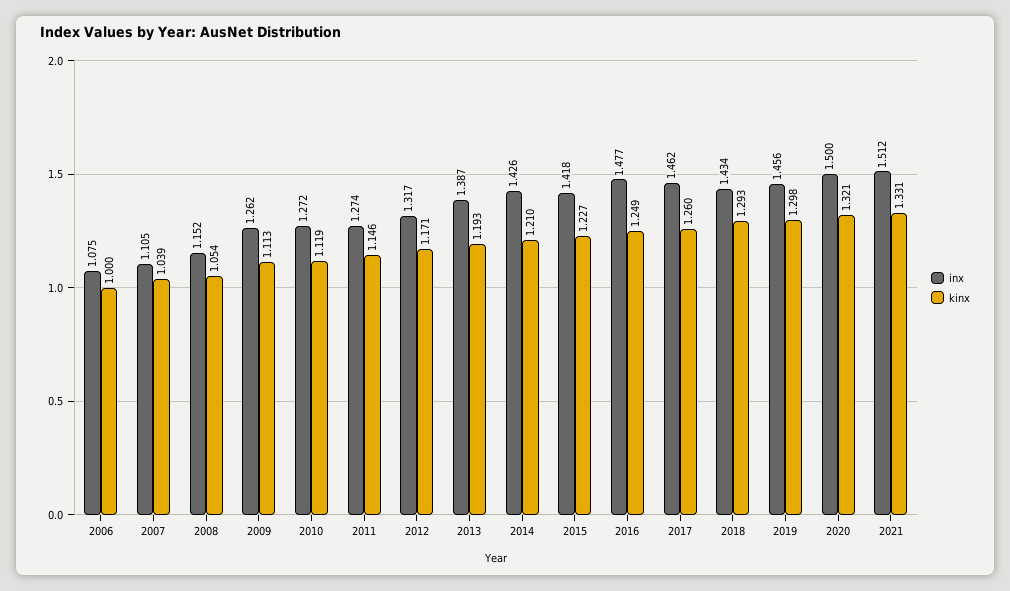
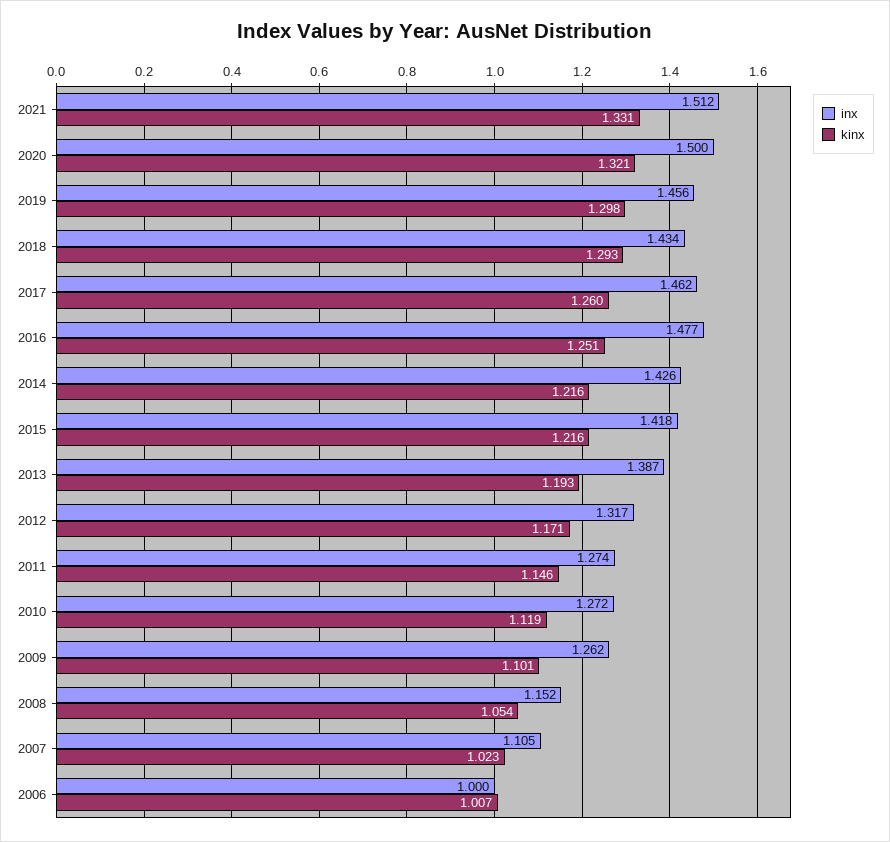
  {
    "inx": {
-     "2006": 1.075,
+     "2006": 1,
      "2007": 1.105,
      "2008": 1.152,
      "2009": 1.262,
      "2010": 1.272,
      "2011": 1.274,
      "2012": 1.317,
      "2013": 1.387,
      "2014": 1.426,
      "2015": 1.418,
      "2016": 1.477,
      "2017": 1.462,
      "2018": 1.434,
      "2019": 1.456,
      "2020": 1.5,
      "2021": 1.512
    },
    "kinx": {
-     "2006": 1,
+     "2006": 1.007,
-     "2007": 1.039,
+     "2007": 1.023,
      "2008": 1.054,
-     "2009": 1.113,
+     "2009": 1.101,
      "2010": 1.119,
      "2011": 1.146,
      "2012": 1.171,
      "2013": 1.193,
-     "2014": 1.21,
+     "2014": 1.216,
-     "2015": 1.227,
+     "2015": 1.216,
-     "2016": 1.249,
+     "2016": 1.251,
      "2017": 1.26,
      "2018": 1.293,
      "2019": 1.298,
      "2020": 1.321,
      "2021": 1.331
    }
  }

